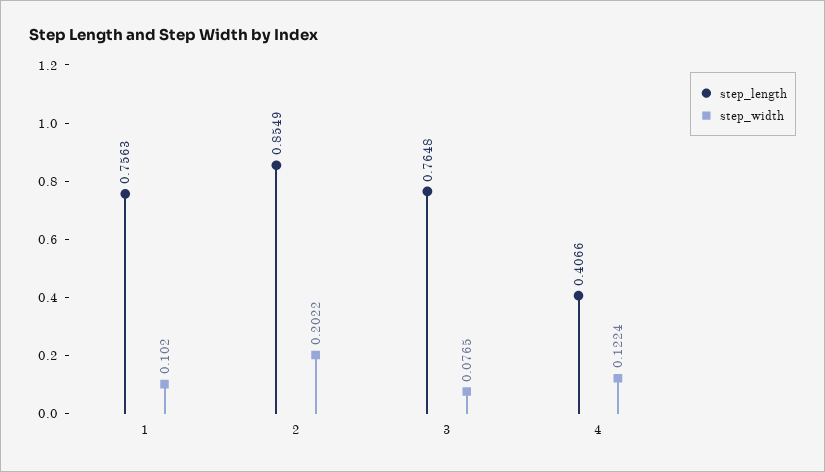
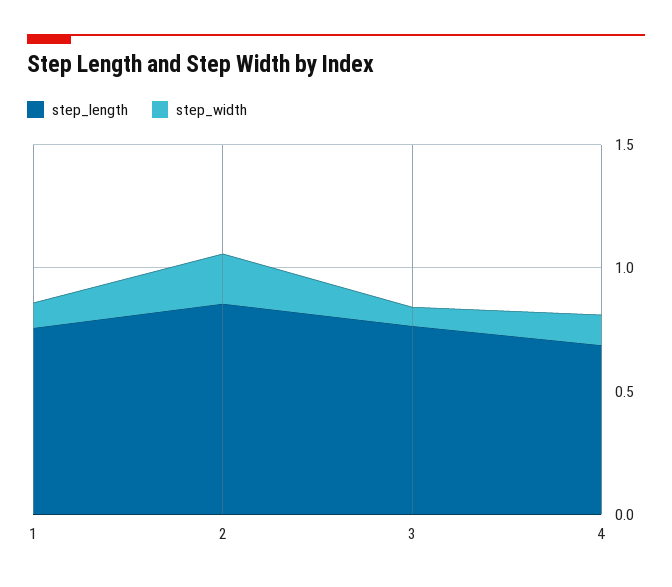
  {
    "step_length": {
      "1": 0.7563,
      "2": 0.8549,
      "3": 0.7648,
-     "4": 0.4066
+     "4": 0.7
    },
    "step_width": {
      "1": 0.102,
      "2": 0.2022,
      "3": 0.0765,
      "4": 0.1224
    }
  }

